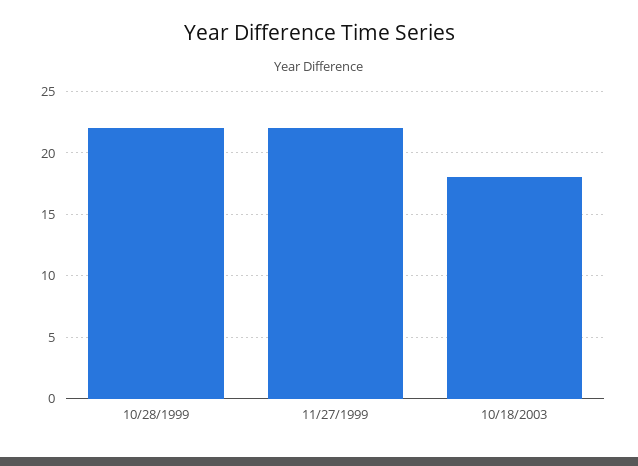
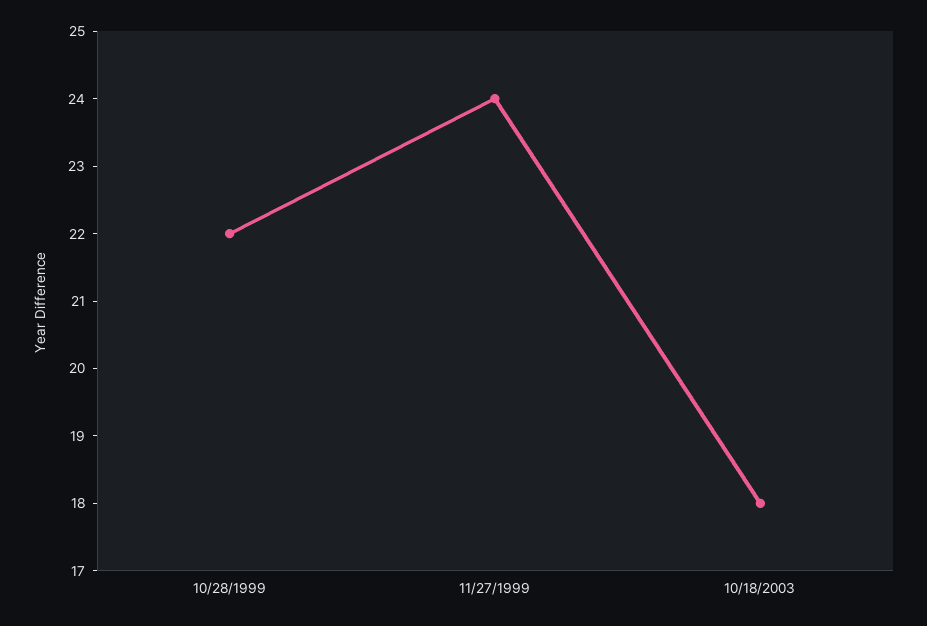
  {
    "10/28/1999": 22,
-   "11/27/1999": 22,
+   "11/27/1999": 24,
    "10/18/2003": 18
  }

